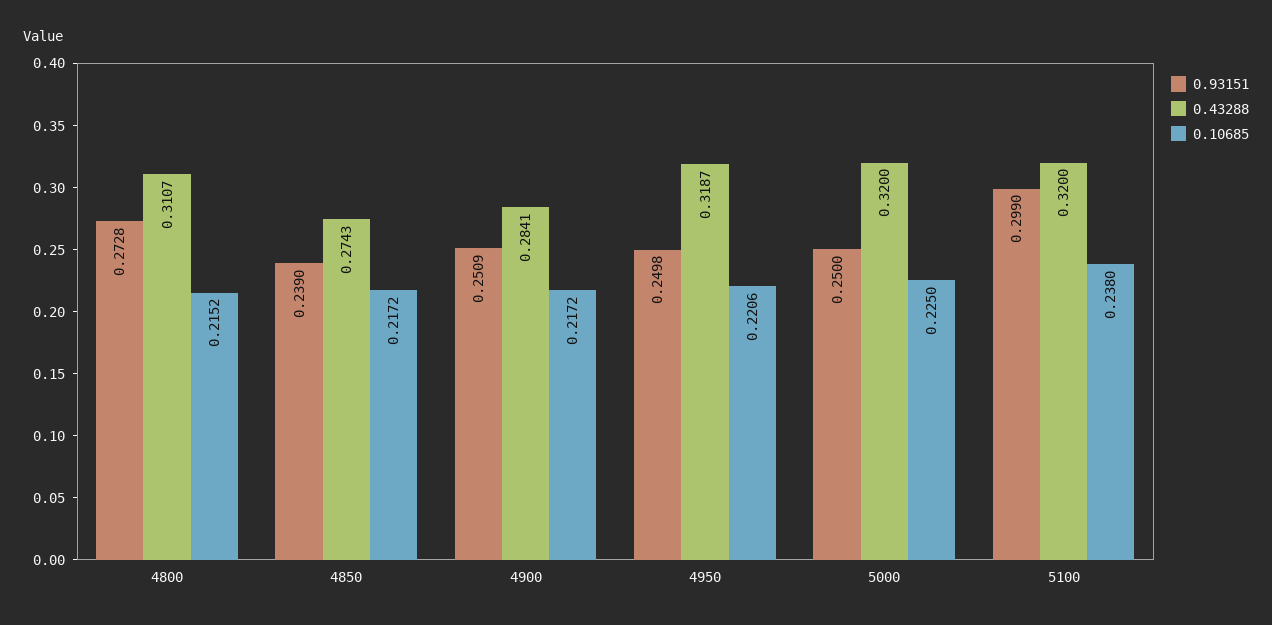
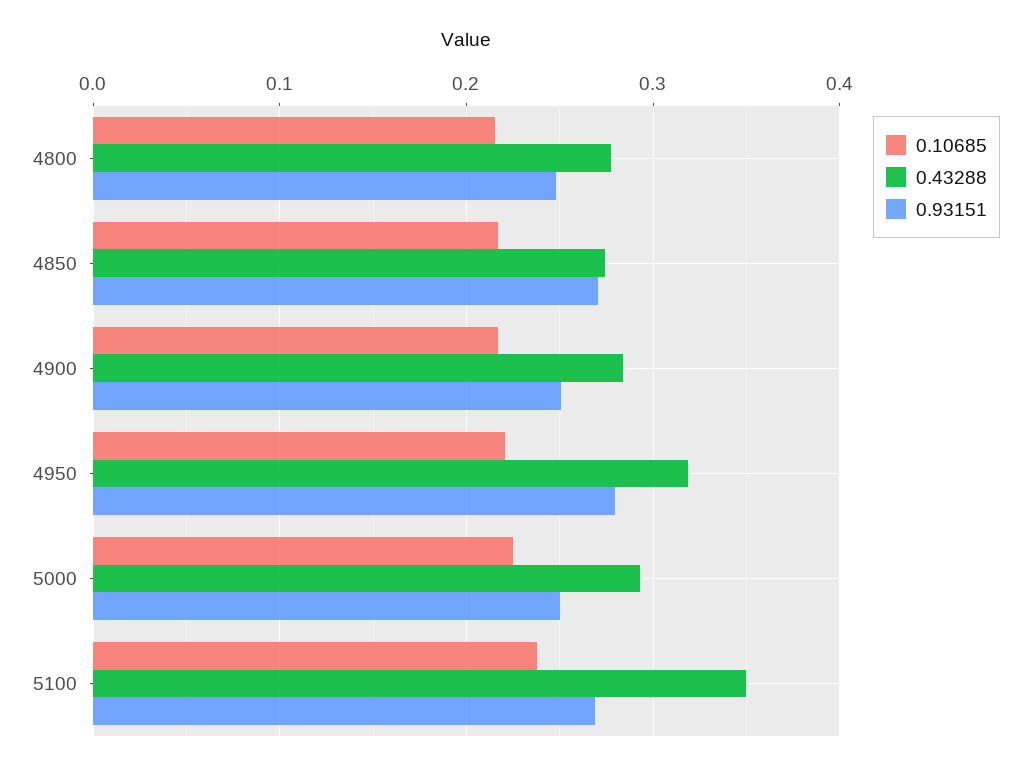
  {
    "0.93151": {
-     "4800": 0.2728,
+     "4800": 0.25,
-     "4850": 0.239,
+     "4850": 0.27,
      "4900": 0.2509,
-     "4950": 0.2498,
+     "4950": 0.28,
      "5000": 0.25,
-     "5100": 0.299
+     "5100": 0.27
    },
    "0.43288": {
-     "4800": 0.3107,
+     "4800": 0.28,
      "4850": 0.2743,
      "4900": 0.2841,
      "4950": 0.3187,
-     "5000": 0.32,
+     "5000": 0.29,
-     "5100": 0.32
+     "5100": 0.35
    },
    "0.10685": {
      "4800": 0.2152,
      "4850": 0.2172,
      "4900": 0.2172,
      "4950": 0.2206,
      "5000": 0.225,
      "5100": 0.238
    }
  }

